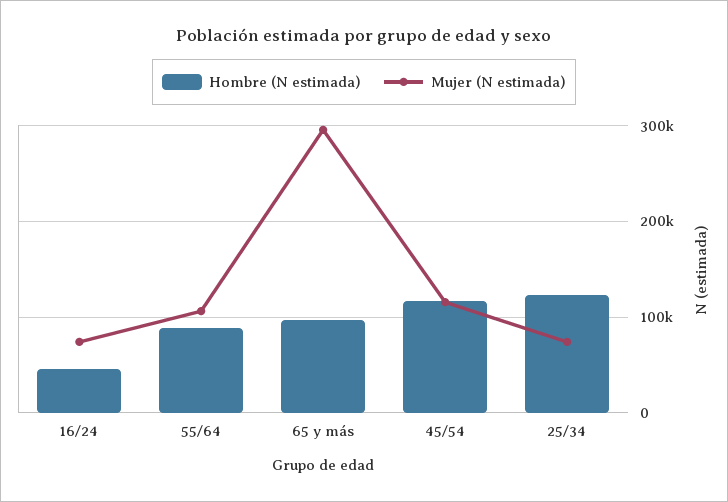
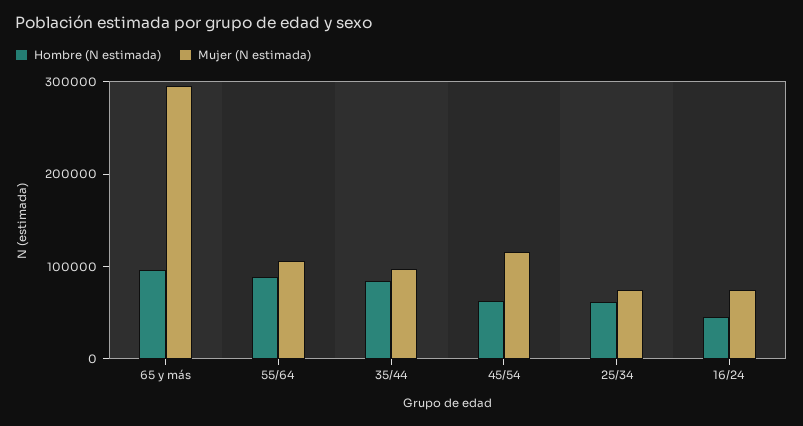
  {
    "Hombre (N estimada)": {
      "16/24": 50000,
      "55/64": 90000,
      "65 y más": 100000,
-     "45/54": 120000,
+     "45/54": 60000,
-     "25/34": 120000
+     "25/34": 60000,
+     "35/44": 80000
    },
    "Mujer (N estimada)": {
      "16/24": 70000,
      "55/64": 110000,
      "65 y más": 300000,
      "45/54": 120000,
-     "25/34": 70000
+     "25/34": 70000,
+     "35/44": 100000
    }
  }

